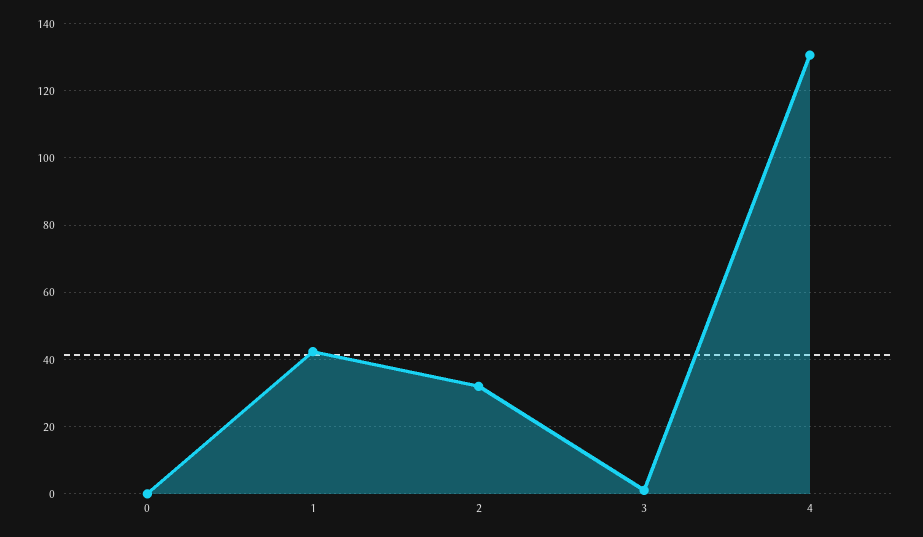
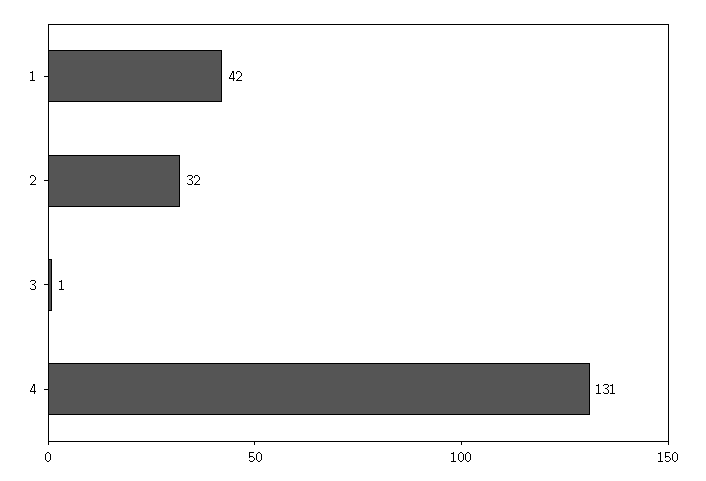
  {
-   "0": 0,
    "1": 42,
    "2": 32,
    "3": 1,
    "4": 131
  }

